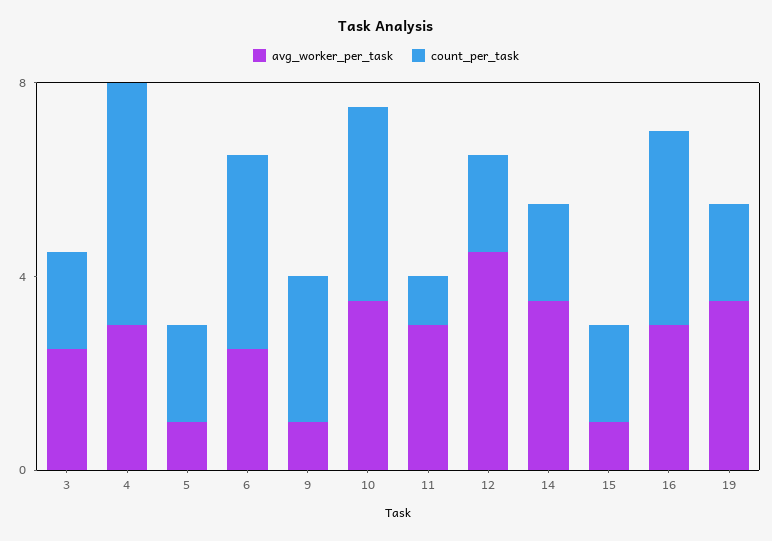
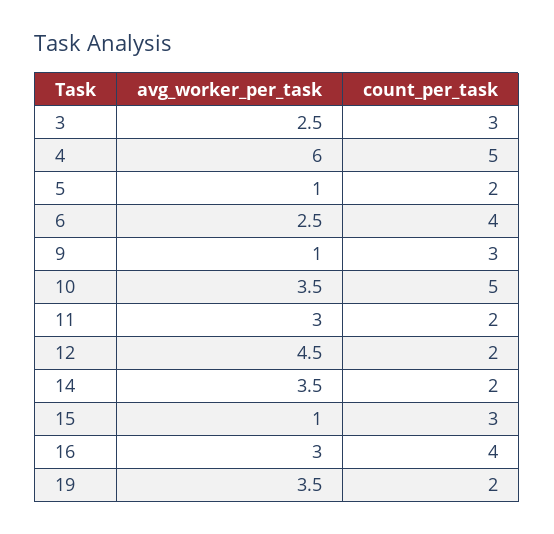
  {
    "avg_worker_per_task": {
      "3": 2.5,
-     "4": 3,
+     "4": 6,
      "5": 1,
      "6": 2.5,
      "9": 1,
      "10": 3.5,
      "11": 3,
      "12": 4.5,
      "14": 3.5,
      "15": 1,
      "16": 3,
      "19": 3.5
    },
    "count_per_task": {
-     "3": 2,
+     "3": 3,
      "4": 5,
      "5": 2,
      "6": 4,
      "9": 3,
-     "10": 4,
+     "10": 5,
-     "11": 1,
+     "11": 2,
      "12": 2,
      "14": 2,
-     "15": 2,
+     "15": 3,
      "16": 4,
      "19": 2
    }
  }

